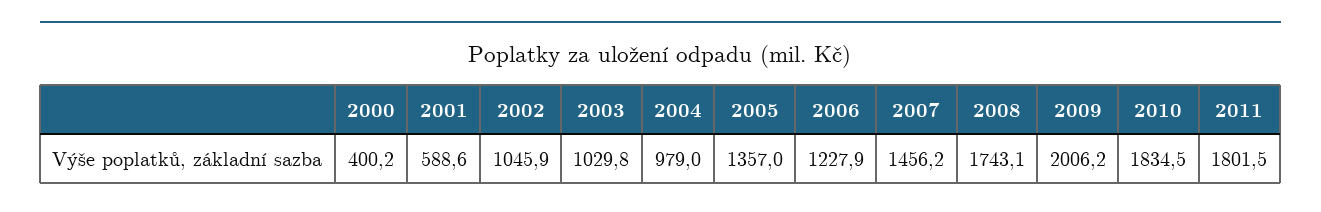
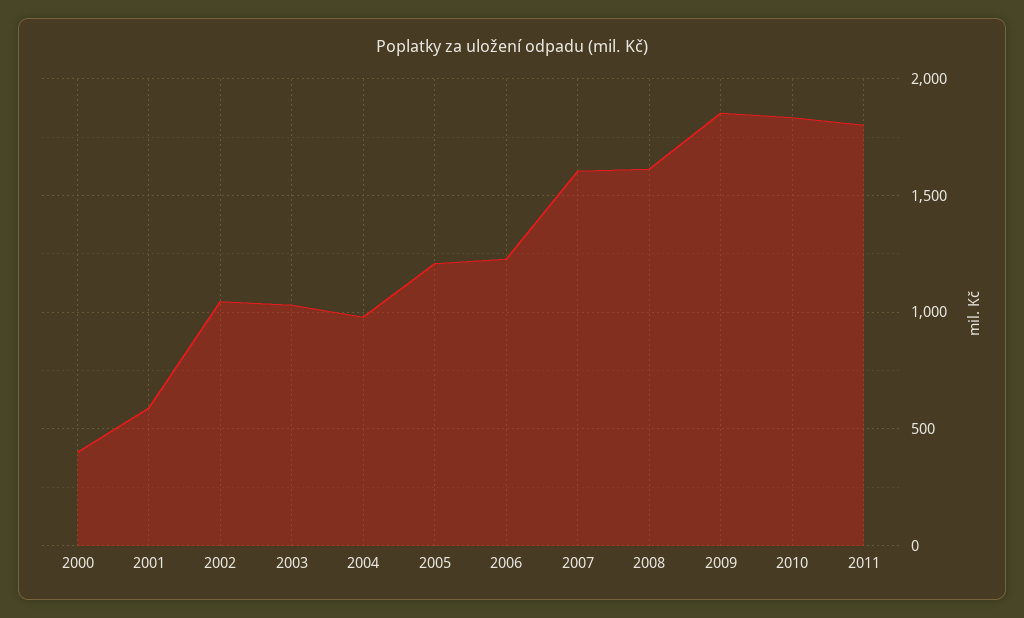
  {
    "2000": 400.2,
    "2001": 588.6,
    "2002": 1045.9,
    "2003": 1029.8,
    "2004": 979,
-   "2005": 1357,
+   "2005": 1200,
    "2006": 1227.9,
-   "2007": 1456.2,
+   "2007": 1600,
-   "2008": 1743.1,
+   "2008": 1600,
-   "2009": 2006.2,
+   "2009": 1850,
    "2010": 1834.5,
    "2011": 1801.5
  }

